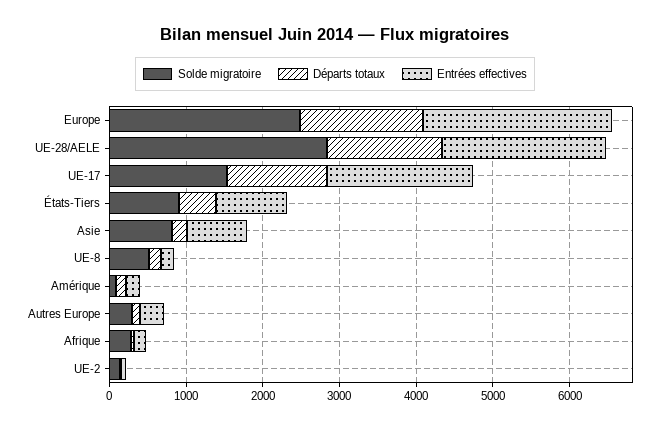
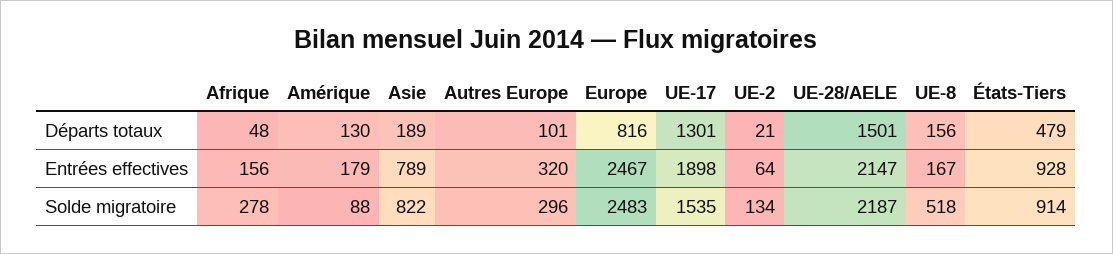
  {
    "Solde migratoire": {
      "Europe": 2483,
-     "UE-28/AELE": 2800,
+     "UE-28/AELE": 2187,
      "UE-17": 1535,
      "États-Tiers": 914,
      "Asie": 822,
      "UE-8": 518,
      "Amérique": 88,
      "Autres Europe": 296,
      "Afrique": 278,
      "UE-2": 134
    },
    "Départs totaux": {
-     "Europe": 1600,
+     "Europe": 816,
      "UE-28/AELE": 1501,
      "UE-17": 1301,
      "États-Tiers": 479,
      "Asie": 189,
      "UE-8": 156,
      "Amérique": 130,
      "Autres Europe": 101,
      "Afrique": 48,
      "UE-2": 21
    },
    "Entrées effectives": {
      "Europe": 2467,
      "UE-28/AELE": 2147,
      "UE-17": 1898,
      "États-Tiers": 928,
      "Asie": 789,
      "UE-8": 167,
      "Amérique": 179,
      "Autres Europe": 320,
      "Afrique": 156,
      "UE-2": 64
    }
  }

